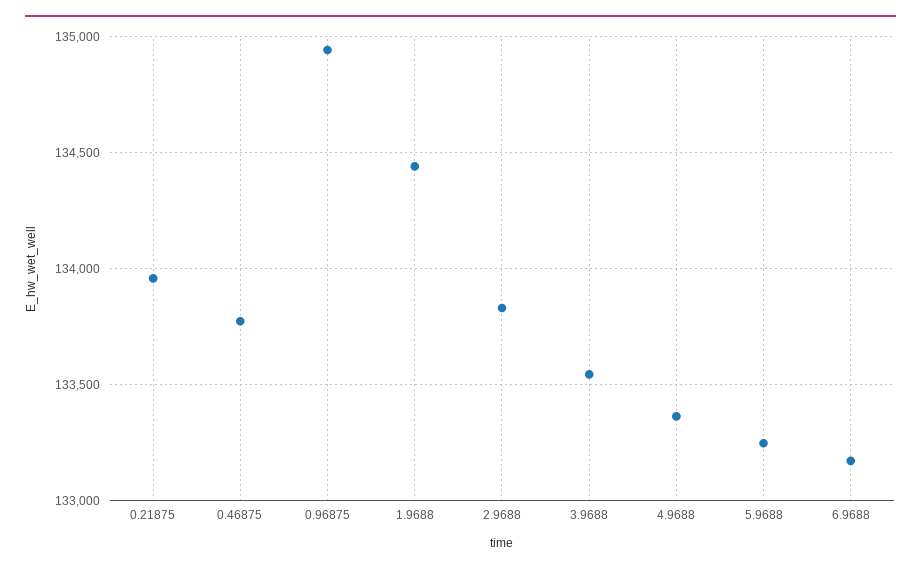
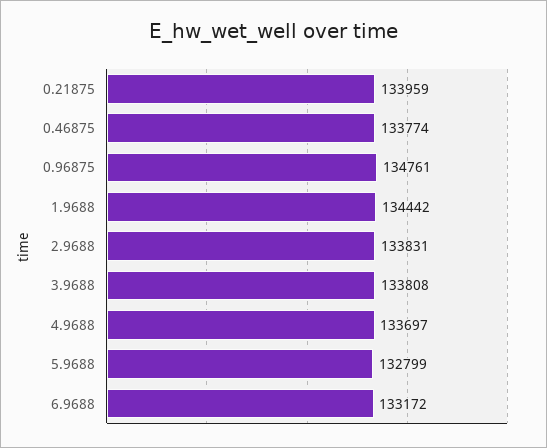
  {
    "0.21875": 133959,
    "0.46875": 133774,
-   "0.96875": 134950,
+   "0.96875": 134761,
    "1.9688": 134442,
    "2.9688": 133831,
-   "3.9688": 133550,
+   "3.9688": 133808,
-   "4.9688": 133350,
+   "4.9688": 133697,
-   "5.9688": 133250,
+   "5.9688": 132799,
    "6.9688": 133172
  }

